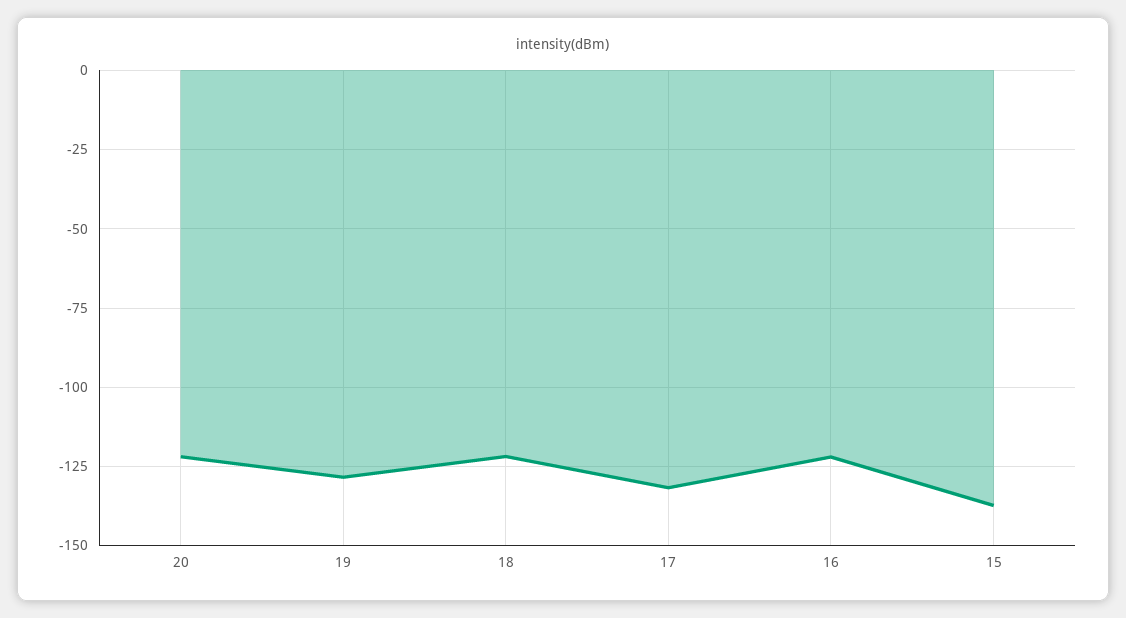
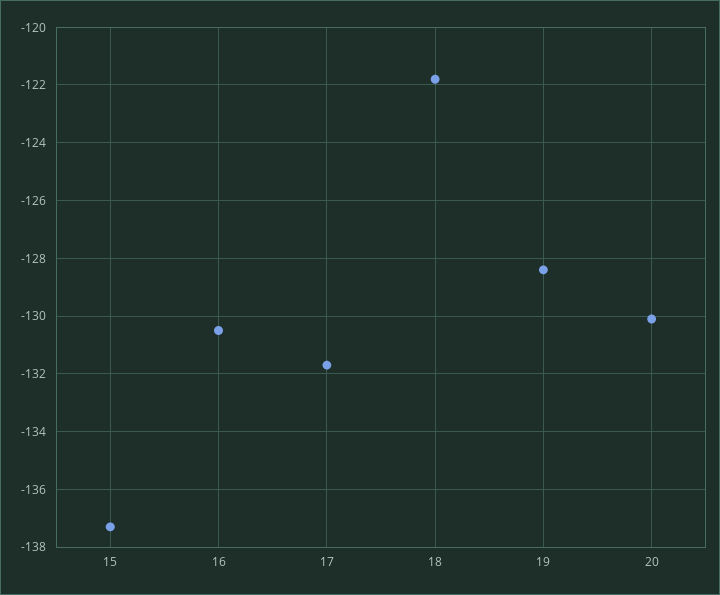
  {
-   "20": -122.5,
+   "20": -130,
    "19": -128.5,
    "18": -122,
    "17": -131.5,
-   "16": -122.5,
+   "16": -130.5,
    "15": -137.5
  }

